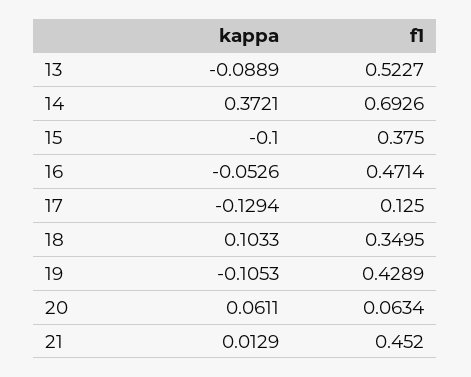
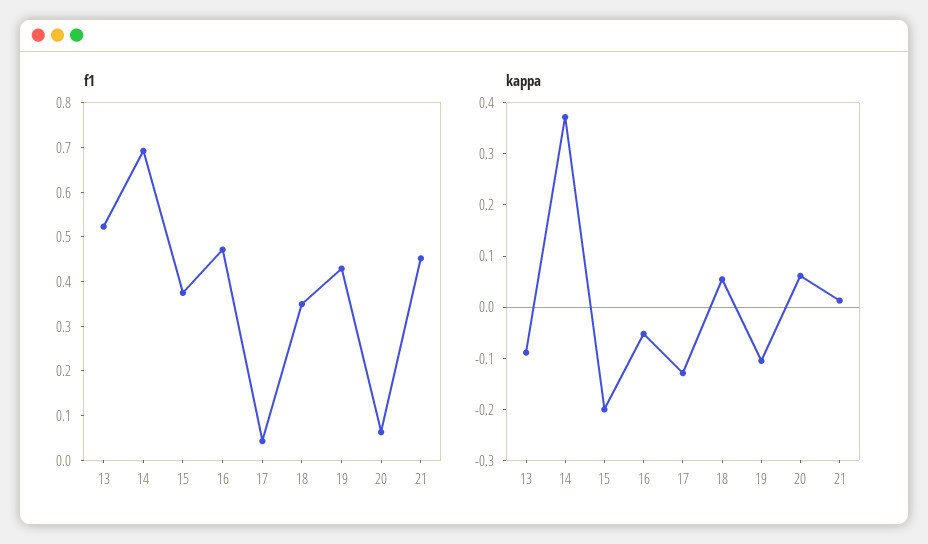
  {
    "kappa": {
      "13": -0.0889,
      "14": 0.3721,
-     "15": -0.1,
+     "15": -0.2,
      "16": -0.0526,
      "17": -0.1294,
-     "18": 0.1033,
+     "18": 0.06,
      "19": -0.1053,
      "20": 0.0611,
      "21": 0.0129
    },
    "f1": {
      "13": 0.5227,
      "14": 0.6926,
      "15": 0.375,
      "16": 0.4714,
-     "17": 0.125,
+     "17": 0.04,
      "18": 0.3495,
      "19": 0.4289,
      "20": 0.0634,
      "21": 0.452
    }
  }

